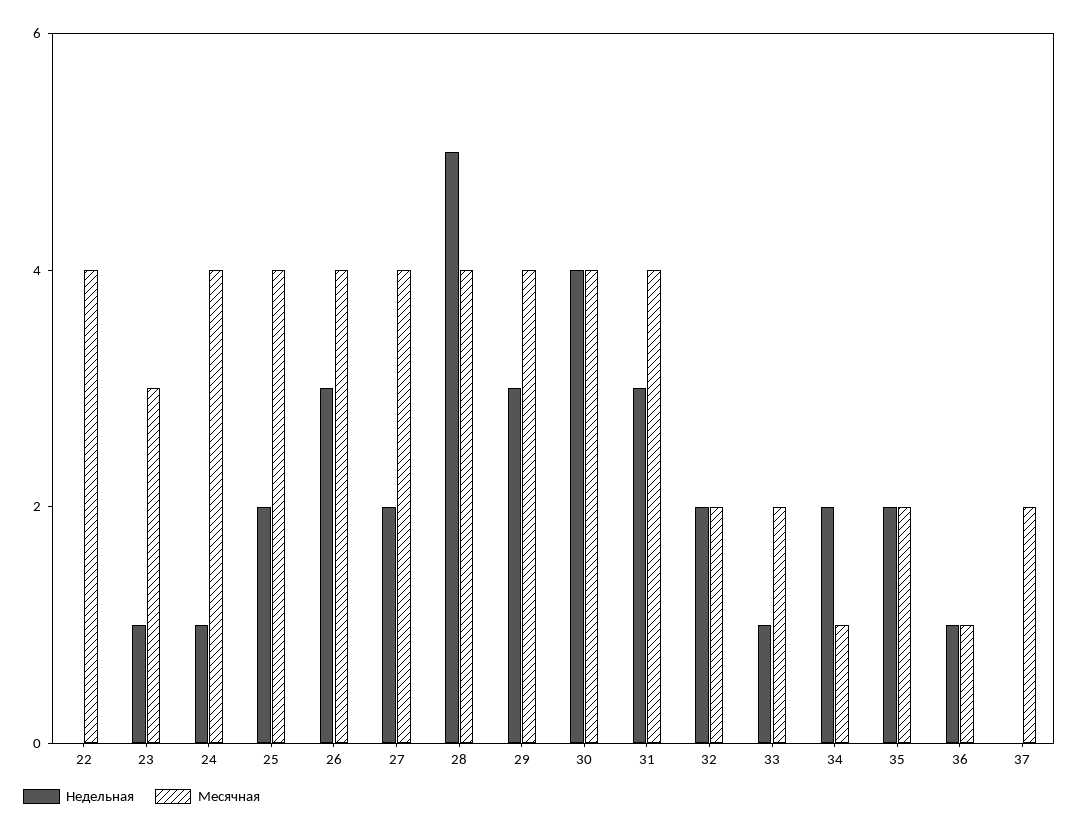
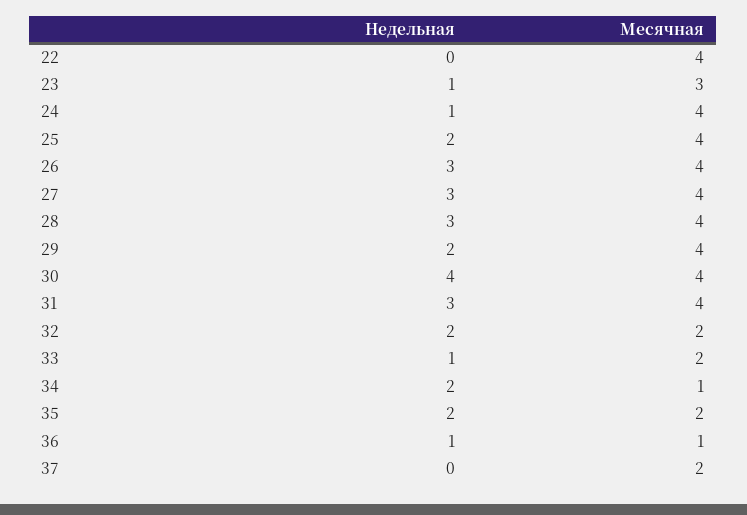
  {
    "Недельная": {
      "22": 0,
      "23": 1,
      "24": 1,
      "25": 2,
      "26": 3,
-     "27": 2,
+     "27": 3,
-     "28": 5,
+     "28": 3,
-     "29": 3,
+     "29": 2,
      "30": 4,
      "31": 3,
      "32": 2,
      "33": 1,
      "34": 2,
      "35": 2,
      "36": 1,
      "37": 0
    },
    "Месячная": {
      "22": 4,
      "23": 3,
      "24": 4,
      "25": 4,
      "26": 4,
      "27": 4,
      "28": 4,
      "29": 4,
      "30": 4,
      "31": 4,
      "32": 2,
      "33": 2,
      "34": 1,
      "35": 2,
      "36": 1,
      "37": 2
    }
  }

